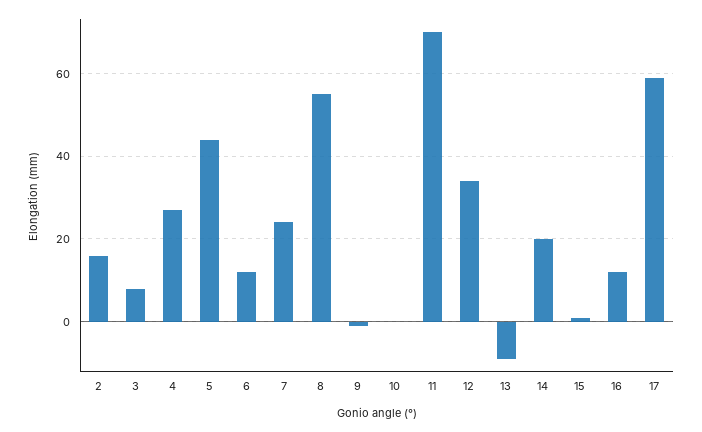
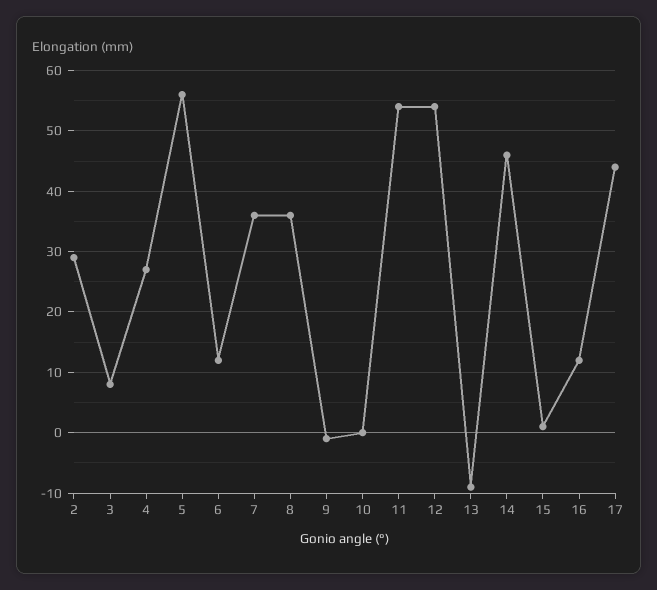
  {
-   "2": 15,
+   "2": 29,
    "3": 8,
    "4": 27,
-   "5": 45,
+   "5": 56,
    "6": 12,
-   "7": 25,
+   "7": 36,
-   "8": 55,
+   "8": 36,
    "9": -1,
    "10": 0,
-   "11": 70,
+   "11": 54,
-   "12": 35,
+   "12": 54,
    "13": -9,
-   "14": 20,
+   "14": 46,
    "15": 1,
    "16": 12,
-   "17": 60
+   "17": 44
  }

